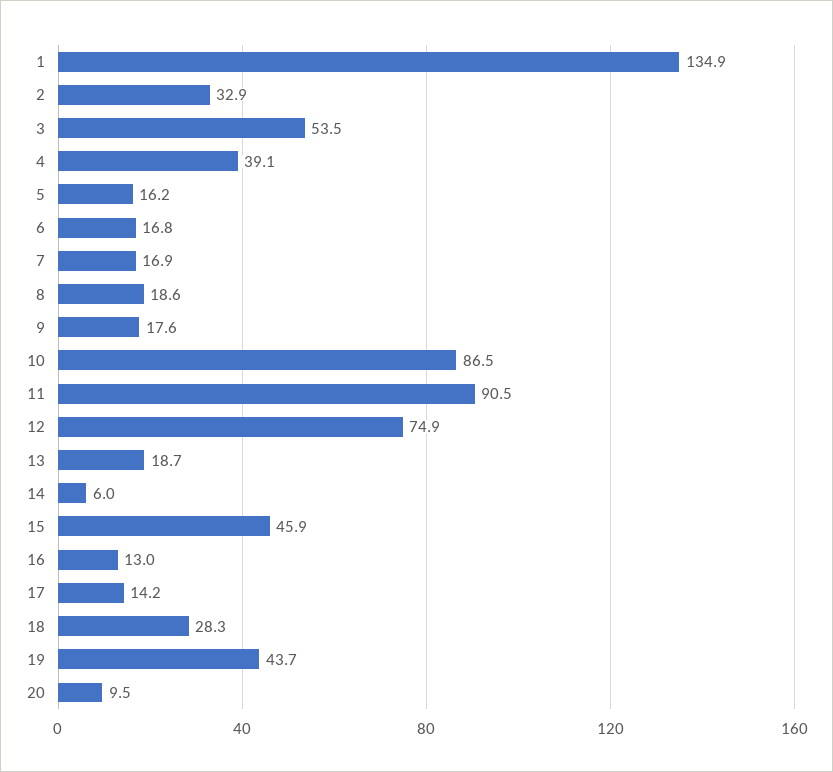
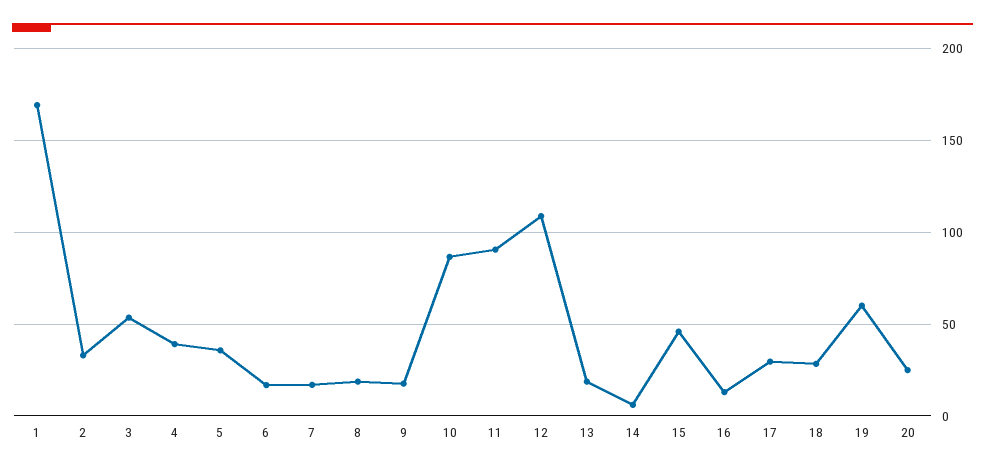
  {
-   "1": 134.9,
+   "1": 170,
    "2": 32.9,
    "3": 53.5,
    "4": 39.1,
-   "5": 16.2,
+   "5": 35,
    "6": 16.8,
    "7": 16.9,
    "8": 18.6,
    "9": 17.6,
    "10": 86.5,
    "11": 90.5,
-   "12": 74.9,
+   "12": 110,
    "13": 18.7,
    "14": 6,
    "15": 45.9,
    "16": 13,
-   "17": 14.2,
+   "17": 30,
    "18": 28.3,
-   "19": 43.7,
+   "19": 60,
-   "20": 9.5
+   "20": 25
  }

